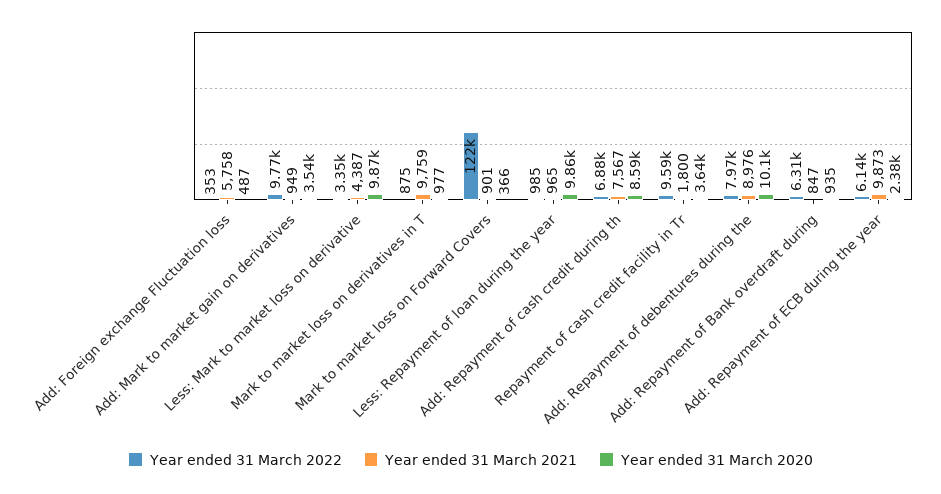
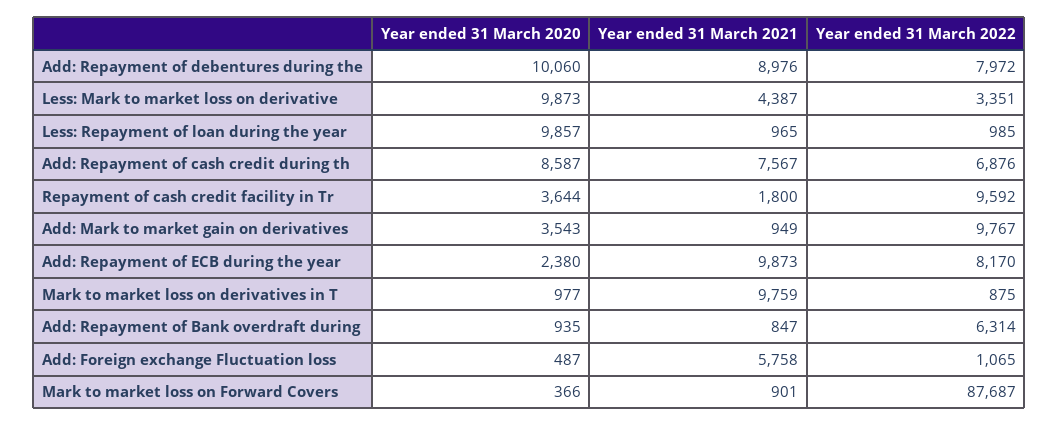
  {
    "Year ended 31 March 2022": {
-     "Add: Foreign exchange Fluctuation loss": 353,
+     "Add: Foreign exchange Fluctuation loss": 1065,
      "Add: Mark to market gain on derivatives": 9767,
      "Less: Mark to market loss on derivative": 3351,
      "Mark to market loss on derivatives in T": 875,
-     "Mark to market loss on Forward Covers": 122000,
+     "Mark to market loss on Forward Covers": 87687,
      "Less: Repayment of loan during the year": 985,
      "Add: Repayment of cash credit during th": 6876,
      "Repayment of cash credit facility in Tr": 9592,
      "Add: Repayment of debentures during the": 7972,
      "Add: Repayment of Bank overdraft during": 6314,
-     "Add: Repayment of ECB during the year": 6140
+     "Add: Repayment of ECB during the year": 8170
    },
    "Year ended 31 March 2021": {
      "Add: Foreign exchange Fluctuation loss": 5758,
      "Add: Mark to market gain on derivatives": 949,
      "Less: Mark to market loss on derivative": 4387,
      "Mark to market loss on derivatives in T": 9759,
      "Mark to market loss on Forward Covers": 901,
      "Less: Repayment of loan during the year": 965,
      "Add: Repayment of cash credit during th": 7567,
      "Repayment of cash credit facility in Tr": 1800,
      "Add: Repayment of debentures during the": 8976,
      "Add: Repayment of Bank overdraft during": 847,
      "Add: Repayment of ECB during the year": 9873
    },
    "Year ended 31 March 2020": {
      "Add: Foreign exchange Fluctuation loss": 487,
      "Add: Mark to market gain on derivatives": 3543,
      "Less: Mark to market loss on derivative": 9873,
      "Mark to market loss on derivatives in T": 977,
      "Mark to market loss on Forward Covers": 366,
      "Less: Repayment of loan during the year": 9857,
      "Add: Repayment of cash credit during th": 8587,
      "Repayment of cash credit facility in Tr": 3644,
      "Add: Repayment of debentures during the": 10060,
      "Add: Repayment of Bank overdraft during": 935,
      "Add: Repayment of ECB during the year": 2380
    }
  }

